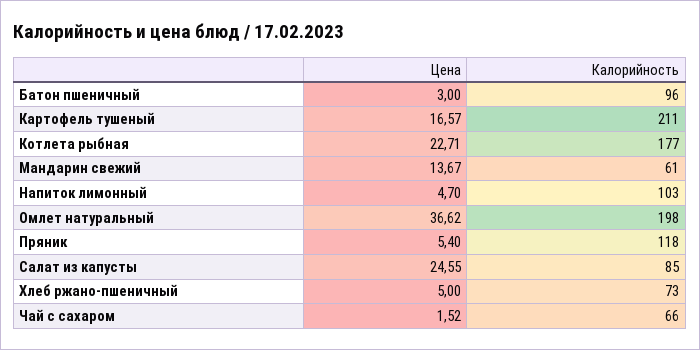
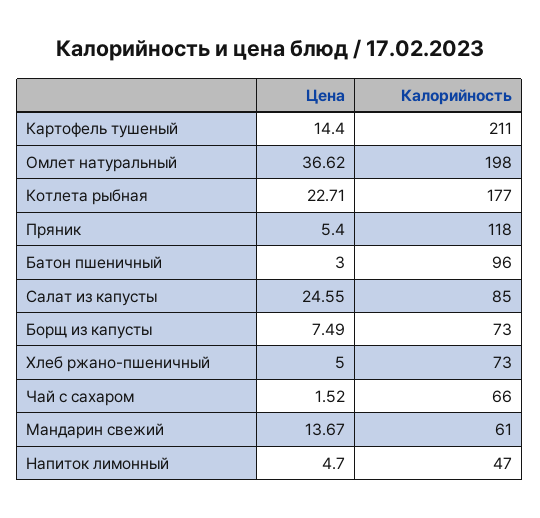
  {
    "Цена": {
      "Батон пшеничный": 3,
-     "Картофель тушеный": 16.57,
+     "Картофель тушеный": 14.4,
      "Котлета рыбная": 22.71,
      "Мандарин свежий": 13.67,
      "Напиток лимонный": 4.7,
      "Омлет натуральный": 36.62,
      "Пряник": 5.4,
      "Салат из капусты": 24.55,
      "Хлеб ржано-пшеничный": 5,
-     "Чай с сахаром": 1.52
+     "Чай с сахаром": 1.52,
+     "Борщ из капусты": 7.49
    },
    "Калорийность": {
      "Батон пшеничный": 96,
      "Картофель тушеный": 211,
      "Котлета рыбная": 177,
      "Мандарин свежий": 61,
-     "Напиток лимонный": 103,
+     "Напиток лимонный": 47,
      "Омлет натуральный": 198,
      "Пряник": 118,
      "Салат из капусты": 85,
      "Хлеб ржано-пшеничный": 73,
-     "Чай с сахаром": 66
+     "Чай с сахаром": 66,
+     "Борщ из капусты": 73
    }
  }

